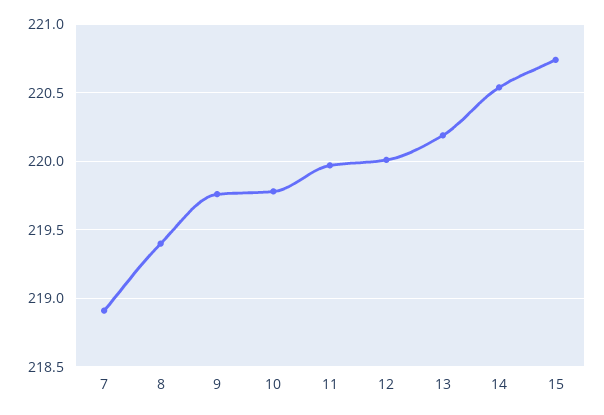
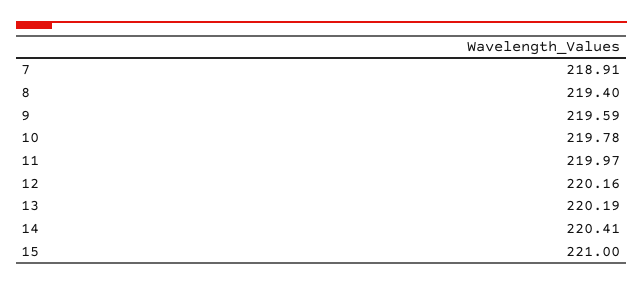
  {
    "7": 218.91,
    "8": 219.4,
-   "9": 219.75,
+   "9": 219.59,
    "10": 219.78,
    "11": 219.97,
-   "12": 220,
+   "12": 220.16,
    "13": 220.19,
-   "14": 220.55,
+   "14": 220.41,
-   "15": 220.75
+   "15": 221
  }

